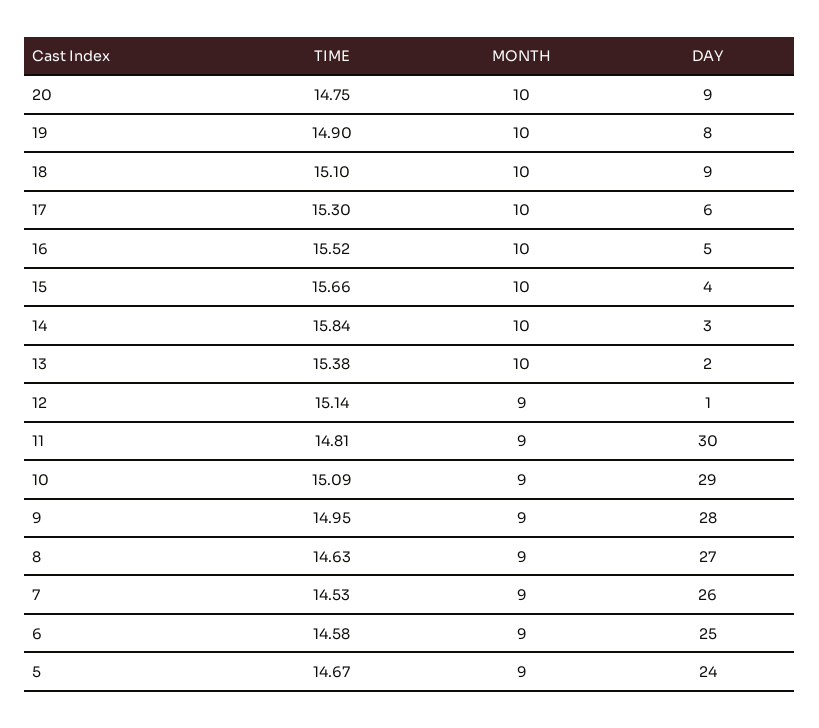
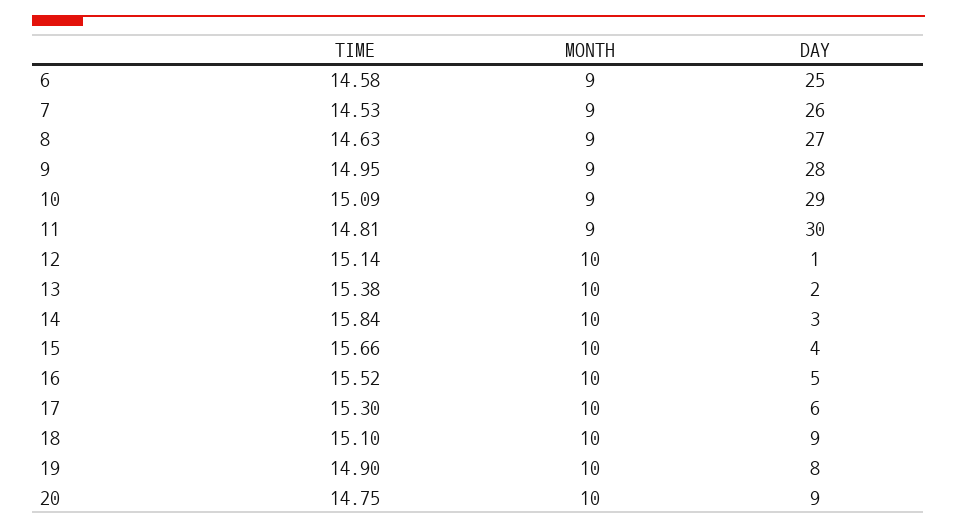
  {
    "TIME": {
      "20": 14.75,
      "19": 14.9,
      "18": 15.1,
      "17": 15.3,
      "16": 15.52,
      "15": 15.66,
      "14": 15.84,
      "13": 15.38,
      "12": 15.14,
      "11": 14.81,
      "10": 15.09,
      "9": 14.95,
      "8": 14.63,
      "7": 14.53,
-     "6": 14.58,
+     "6": 14.58
-     "5": 14.67
    },
    "MONTH": {
      "20": 10,
      "19": 10,
      "18": 10,
      "17": 10,
      "16": 10,
      "15": 10,
      "14": 10,
      "13": 10,
-     "12": 9,
+     "12": 10,
      "11": 9,
      "10": 9,
      "9": 9,
      "8": 9,
      "7": 9,
-     "6": 9,
+     "6": 9
-     "5": 9
    },
    "DAY": {
      "20": 9,
      "19": 8,
      "18": 9,
      "17": 6,
      "16": 5,
      "15": 4,
      "14": 3,
      "13": 2,
      "12": 1,
      "11": 30,
      "10": 29,
      "9": 28,
      "8": 27,
      "7": 26,
-     "6": 25,
+     "6": 25
-     "5": 24
    }
  }

